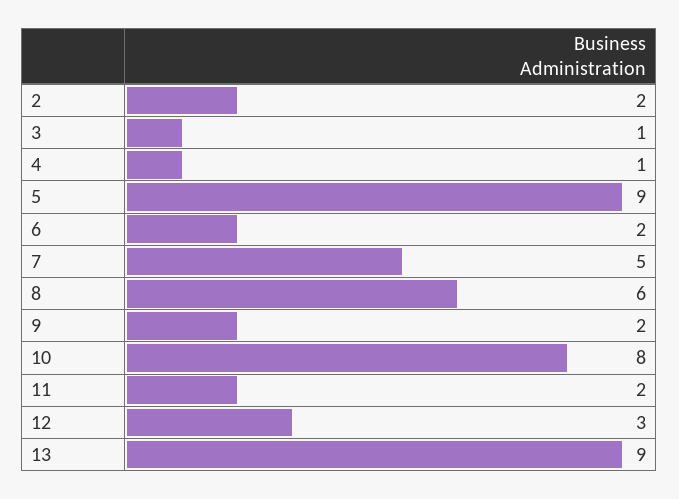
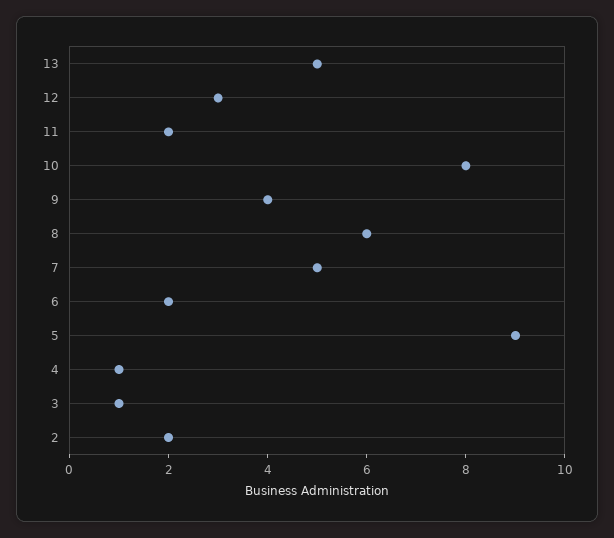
  {
    "2": 2,
    "3": 1,
    "4": 1,
    "5": 9,
    "6": 2,
    "7": 5,
    "8": 6,
-   "9": 2,
+   "9": 4,
    "10": 8,
    "11": 2,
    "12": 3,
-   "13": 9
+   "13": 5
  }

